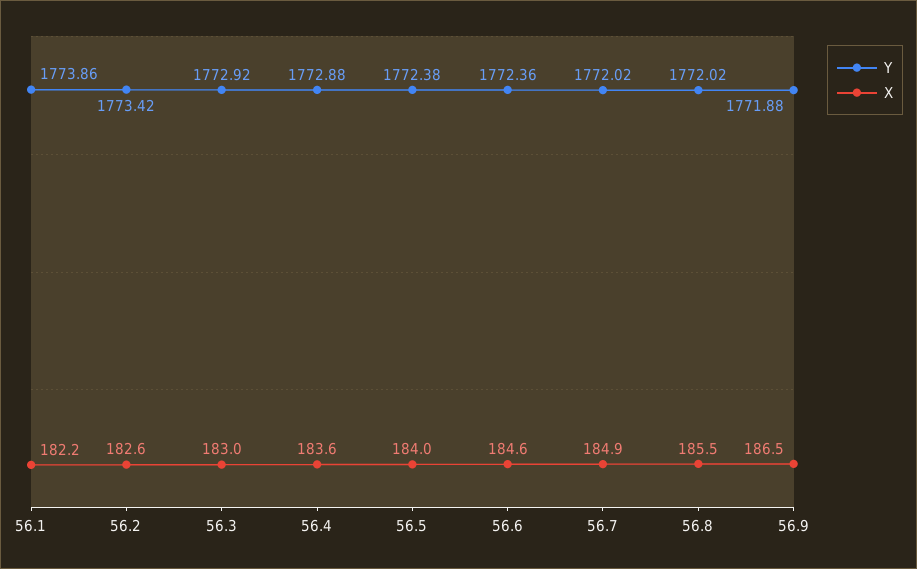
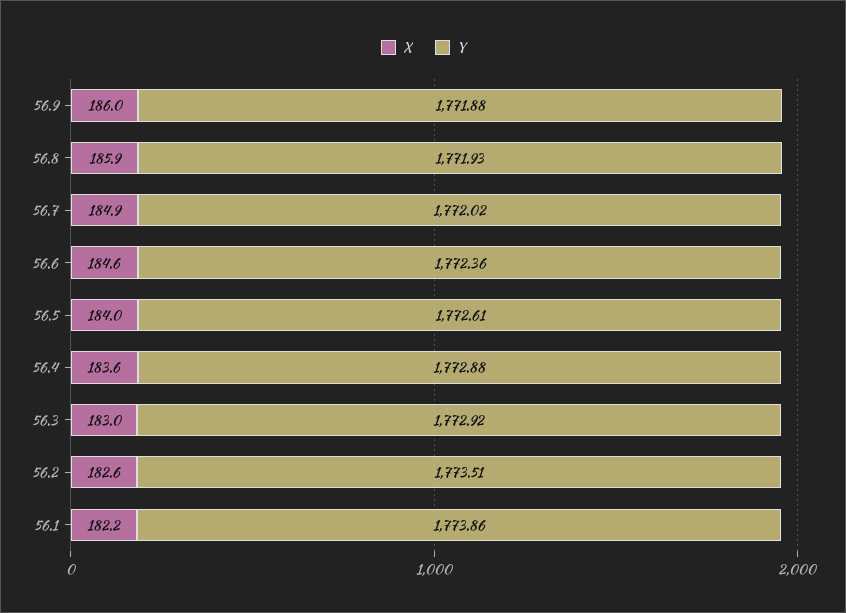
  {
    "Y": {
      "56.1": 1773.86,
-     "56.2": 1773.42,
+     "56.2": 1773.51,
      "56.3": 1772.92,
      "56.4": 1772.88,
-     "56.5": 1772.38,
+     "56.5": 1772.61,
      "56.6": 1772.36,
      "56.7": 1772.02,
-     "56.8": 1772.02,
+     "56.8": 1771.93,
      "56.9": 1771.88
    },
    "X": {
      "56.1": 182.2,
      "56.2": 182.6,
      "56.3": 183,
      "56.4": 183.6,
      "56.5": 184,
      "56.6": 184.6,
      "56.7": 184.9,
-     "56.8": 185.5,
+     "56.8": 185.9,
-     "56.9": 186.5
+     "56.9": 186
    }
  }

